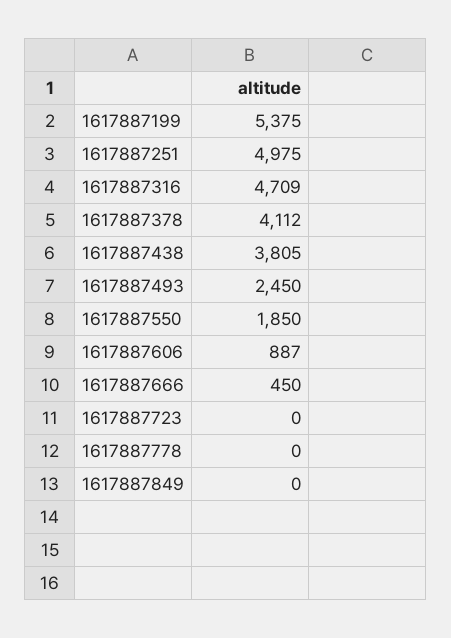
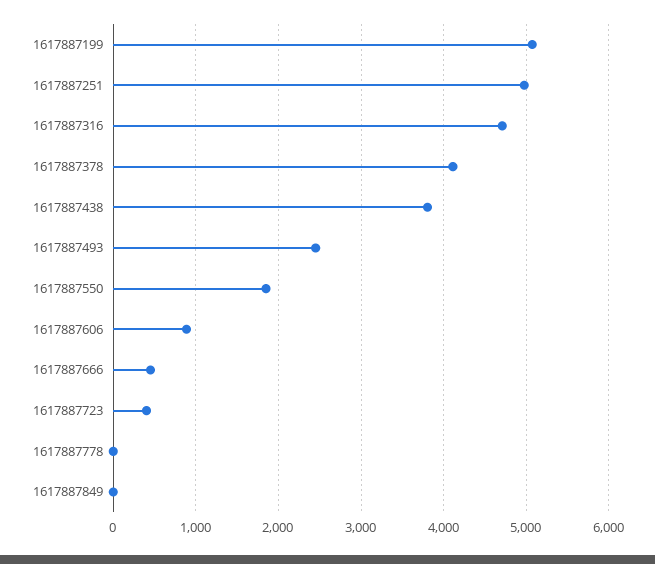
  {
-   "1617887199": 5375,
+   "1617887199": 5100,
    "1617887251": 4975,
    "1617887316": 4709,
    "1617887378": 4112,
    "1617887438": 3805,
    "1617887493": 2450,
    "1617887550": 1850,
    "1617887606": 887,
    "1617887666": 450,
-   "1617887723": 0,
+   "1617887723": 400,
    "1617887778": 0,
    "1617887849": 0
  }

